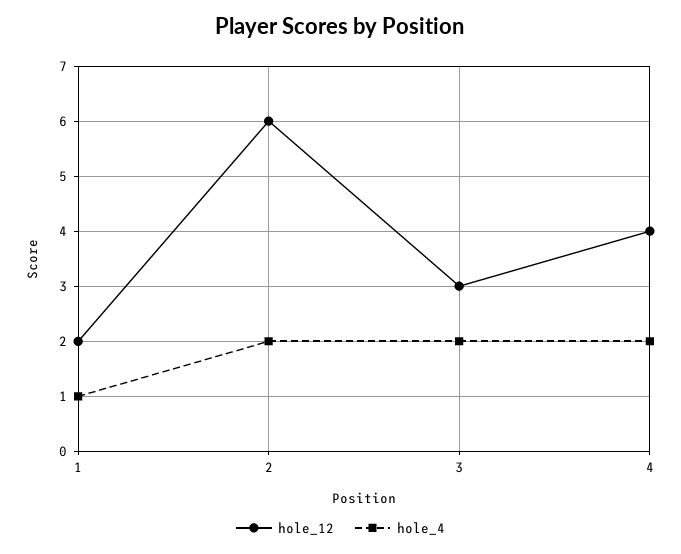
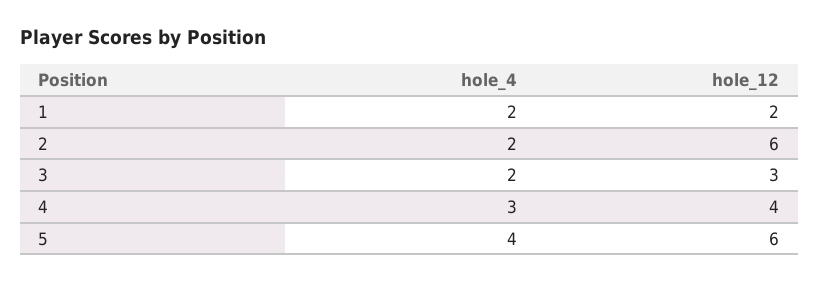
  {
    "hole_12": {
      "1": 2,
      "2": 6,
      "3": 3,
-     "4": 4
+     "4": 4,
+     "5": 6
    },
    "hole_4": {
-     "1": 1,
+     "1": 2,
      "2": 2,
      "3": 2,
-     "4": 2
+     "4": 3,
+     "5": 4
    }
  }

